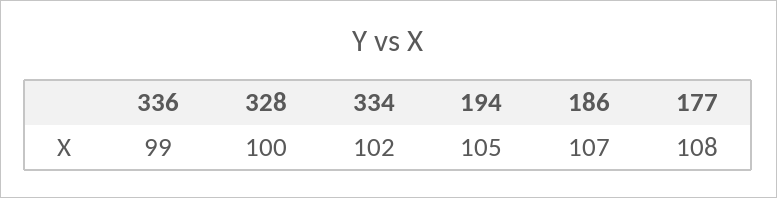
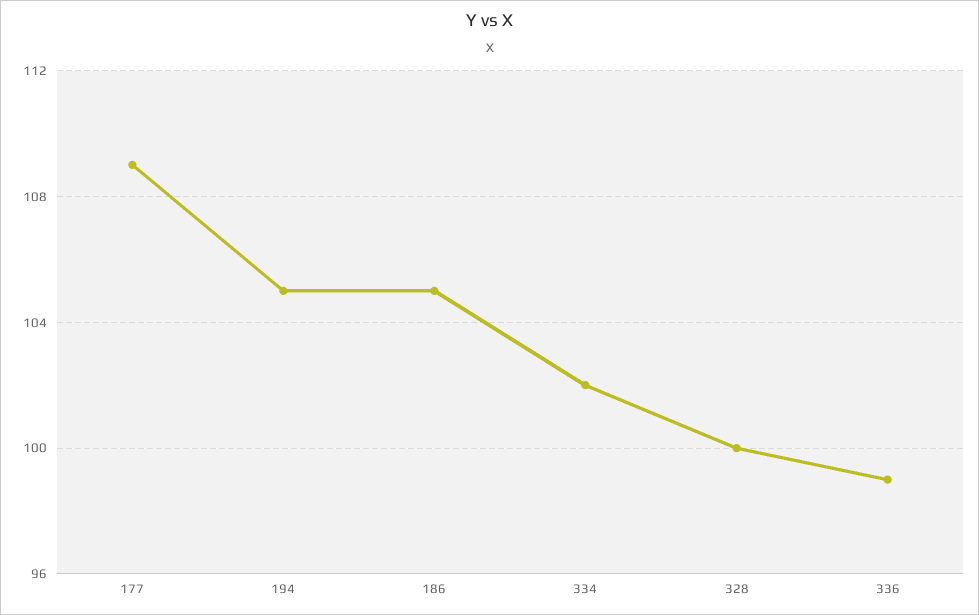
  {
    "336": 99,
    "328": 100,
    "334": 102,
    "194": 105,
-   "186": 107,
+   "186": 105,
-   "177": 108
+   "177": 109
  }

